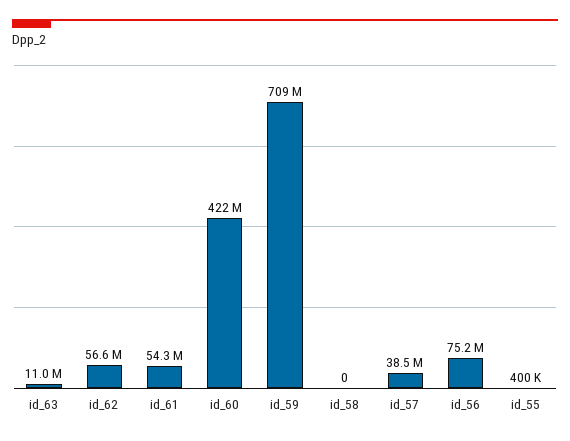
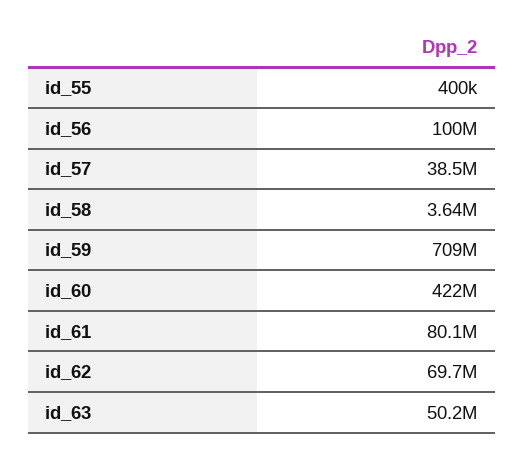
  {
-   "id_63": 11000000,
+   "id_63": 50200000,
-   "id_62": 56600000,
+   "id_62": 69700000,
-   "id_61": 54300000,
+   "id_61": 80100000,
    "id_60": 422000000,
    "id_59": 709000000,
-   "id_58": 0,
+   "id_58": 3640000,
    "id_57": 38500000,
-   "id_56": 75200000,
+   "id_56": 100000000,
    "id_55": 400000
  }

